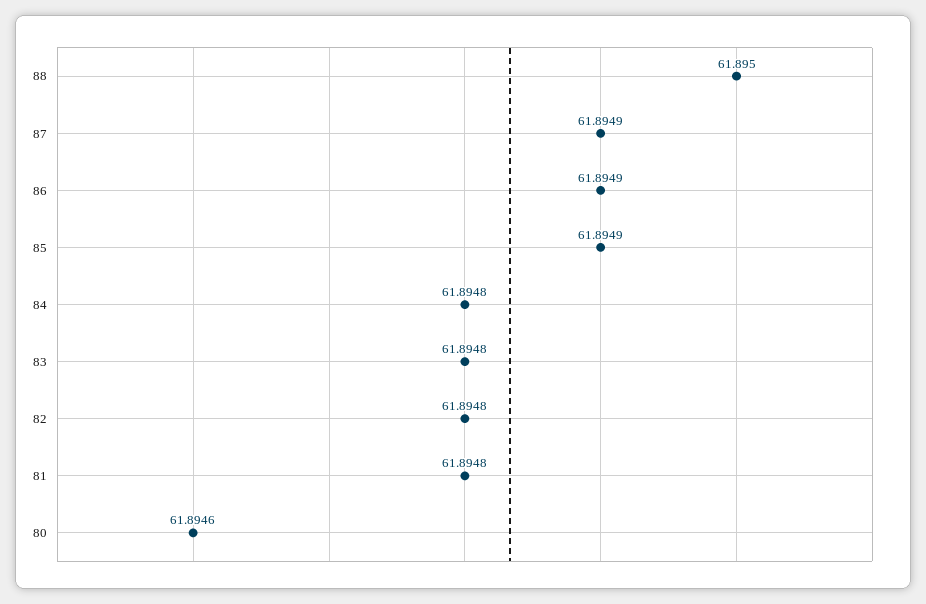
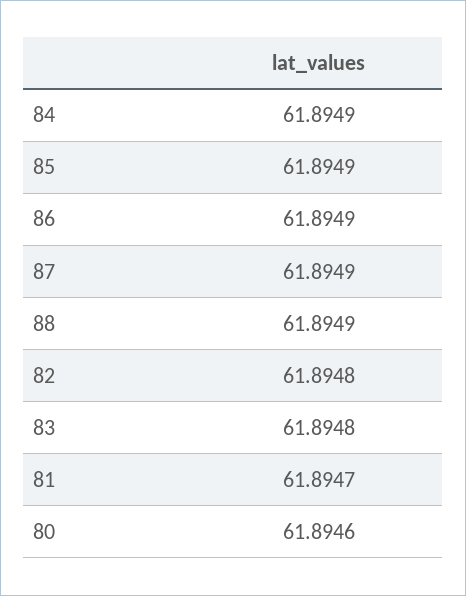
  {
-   "88": 61.895,
+   "88": 61.8949,
    "87": 61.8949,
    "86": 61.8949,
    "85": 61.8949,
-   "84": 61.8948,
+   "84": 61.8949,
    "83": 61.8948,
    "82": 61.8948,
-   "81": 61.8948,
+   "81": 61.8947,
    "80": 61.8946
  }

